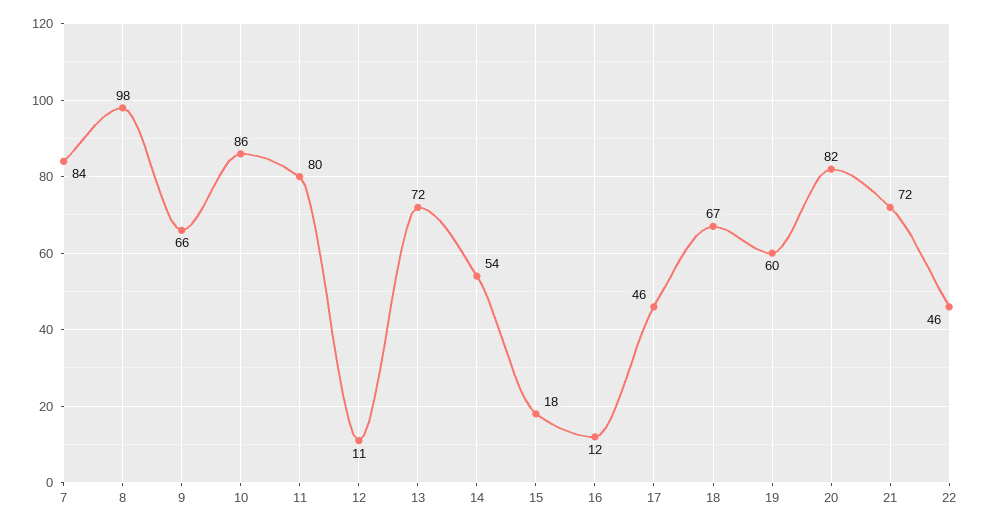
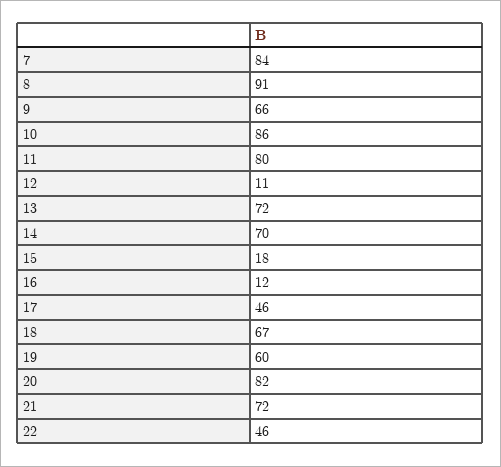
  {
    "7": 84,
-   "8": 98,
+   "8": 91,
    "9": 66,
    "10": 86,
    "11": 80,
    "12": 11,
    "13": 72,
-   "14": 54,
+   "14": 70,
    "15": 18,
    "16": 12,
    "17": 46,
    "18": 67,
    "19": 60,
    "20": 82,
    "21": 72,
    "22": 46
  }

